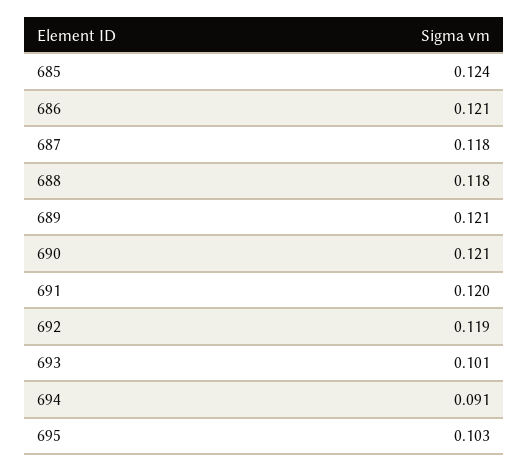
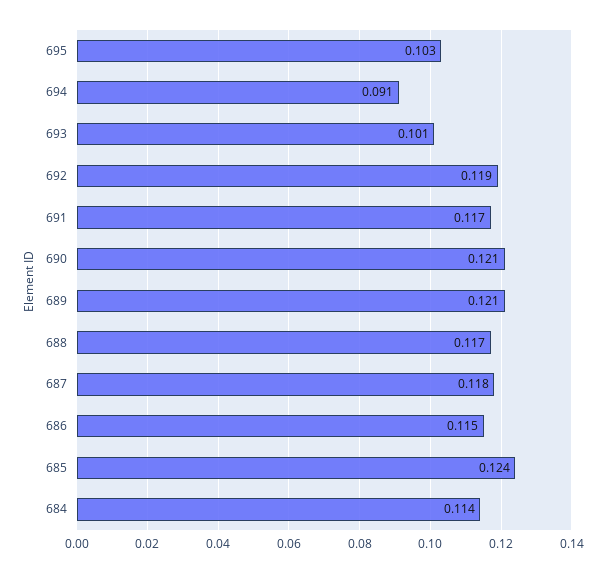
  {
    "685": 0.124,
-   "686": 0.121,
+   "686": 0.115,
    "687": 0.118,
-   "688": 0.118,
+   "688": 0.117,
    "689": 0.121,
    "690": 0.121,
-   "691": 0.12,
+   "691": 0.117,
    "692": 0.119,
    "693": 0.101,
    "694": 0.091,
-   "695": 0.103
+   "695": 0.103,
+   "684": 0.114
  }

